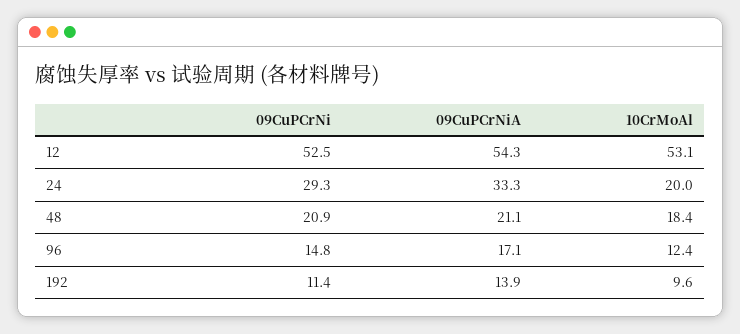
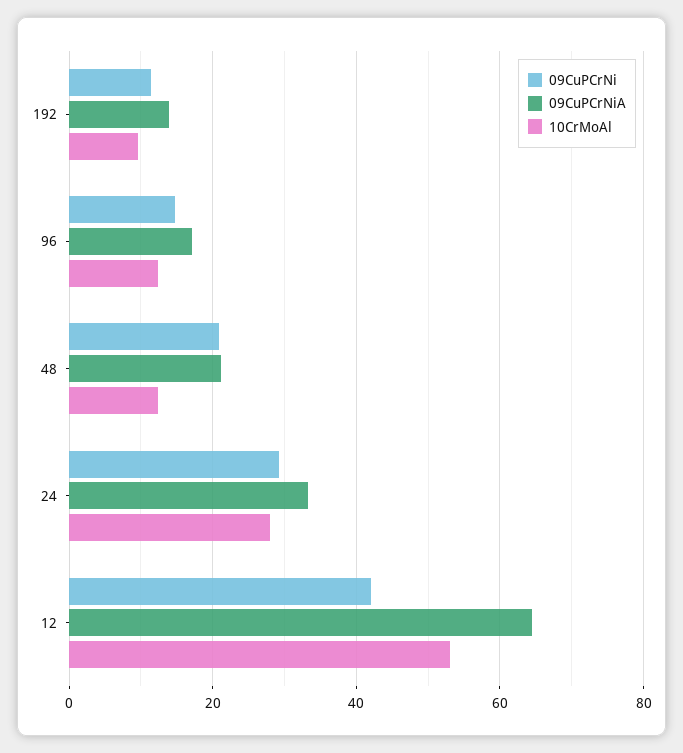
  {
    "09CuPCrNi": {
-     "12": 52.5,
+     "12": 42,
      "24": 29.3,
      "48": 20.9,
      "96": 14.8,
      "192": 11.4
    },
    "09CuPCrNiA": {
-     "12": 54.3,
+     "12": 64,
      "24": 33.3,
      "48": 21.1,
      "96": 17.1,
      "192": 13.9
    },
    "10CrMoAl": {
      "12": 53.1,
-     "24": 20,
+     "24": 28,
-     "48": 18.4,
+     "48": 12,
      "96": 12.4,
      "192": 9.6
    }
  }

